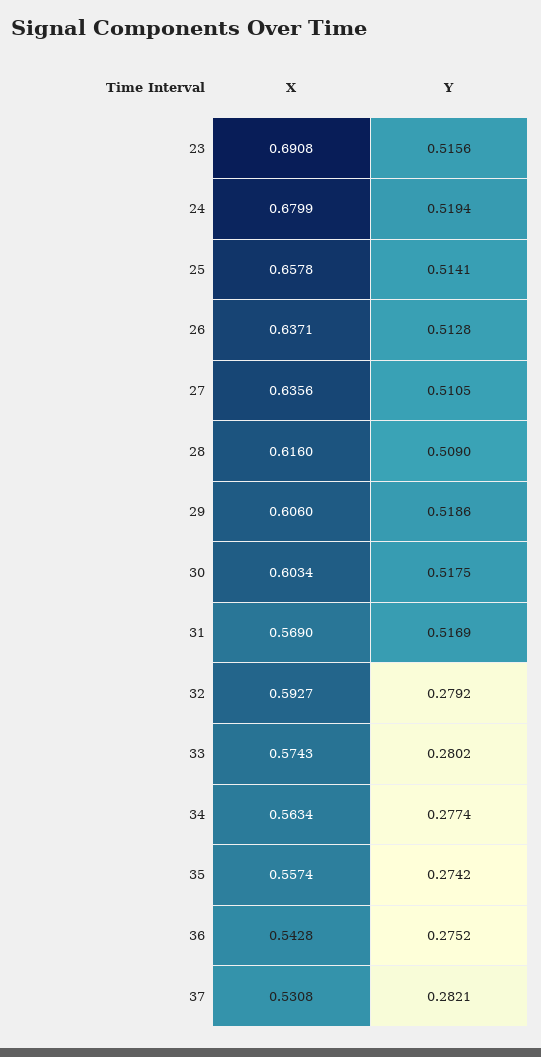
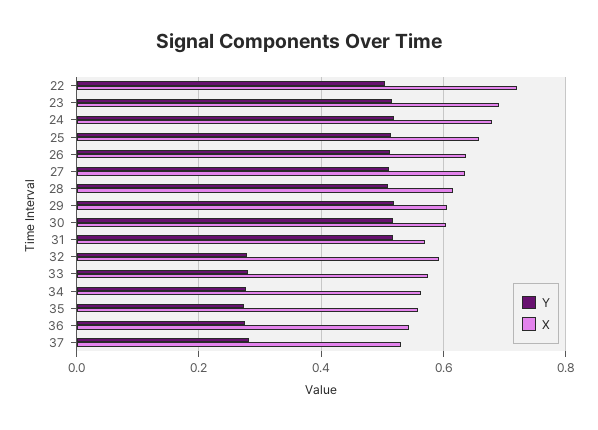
  {
    "X": {
      "23": 0.6908,
      "24": 0.6799,
      "25": 0.6578,
      "26": 0.6371,
      "27": 0.6356,
      "28": 0.616,
      "29": 0.606,
      "30": 0.6034,
      "31": 0.569,
      "32": 0.5927,
      "33": 0.5743,
      "34": 0.5634,
      "35": 0.5574,
      "36": 0.5428,
-     "37": 0.5308
+     "37": 0.5308,
+     "22": 0.72
    },
    "Y": {
      "23": 0.5156,
      "24": 0.5194,
      "25": 0.5141,
      "26": 0.5128,
      "27": 0.5105,
      "28": 0.509,
      "29": 0.5186,
      "30": 0.5175,
      "31": 0.5169,
      "32": 0.2792,
      "33": 0.2802,
      "34": 0.2774,
      "35": 0.2742,
      "36": 0.2752,
-     "37": 0.2821
+     "37": 0.2821,
+     "22": 0.5
    }
  }

